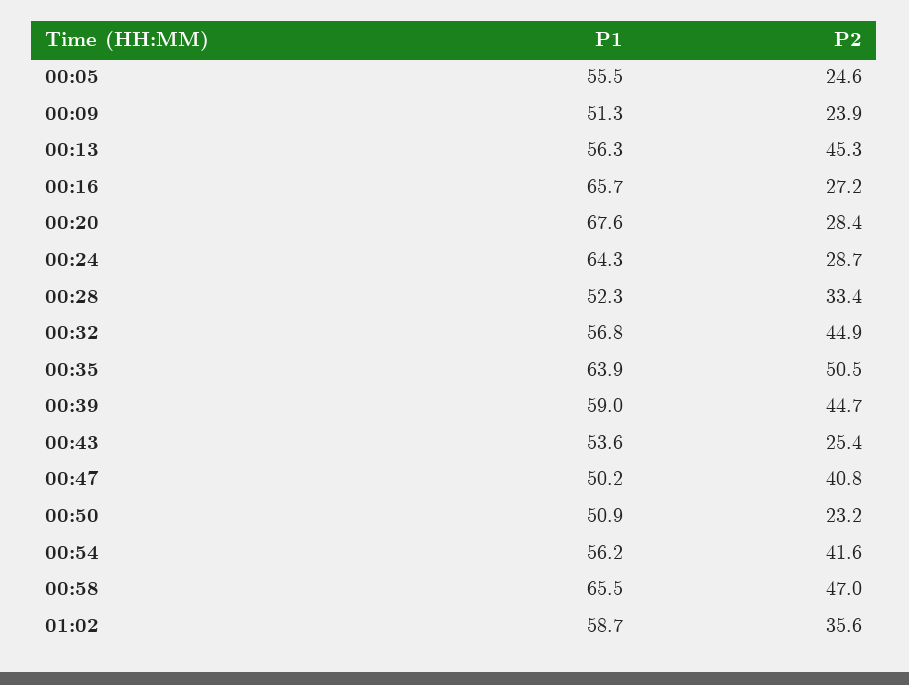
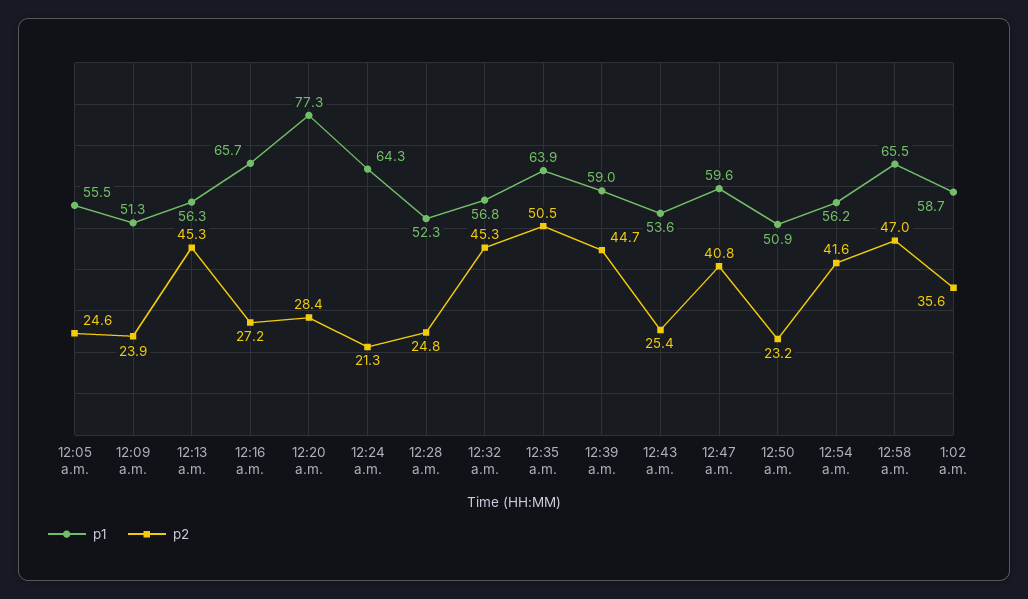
  {
    "P1": {
      "00:05": 55.5,
      "00:09": 51.3,
      "00:13": 56.3,
      "00:16": 65.7,
-     "00:20": 67.6,
+     "00:20": 77.3,
      "00:24": 64.3,
      "00:28": 52.3,
      "00:32": 56.8,
      "00:35": 63.9,
      "00:39": 59,
      "00:43": 53.6,
-     "00:47": 50.2,
+     "00:47": 59.6,
      "00:50": 50.9,
      "00:54": 56.2,
      "00:58": 65.5,
      "01:02": 58.7
    },
    "P2": {
      "00:05": 24.6,
      "00:09": 23.9,
      "00:13": 45.3,
      "00:16": 27.2,
      "00:20": 28.4,
-     "00:24": 28.7,
+     "00:24": 21.3,
-     "00:28": 33.4,
+     "00:28": 24.8,
-     "00:32": 44.9,
+     "00:32": 45.3,
      "00:35": 50.5,
      "00:39": 44.7,
      "00:43": 25.4,
      "00:47": 40.8,
      "00:50": 23.2,
      "00:54": 41.6,
      "00:58": 47,
      "01:02": 35.6
    }
  }

